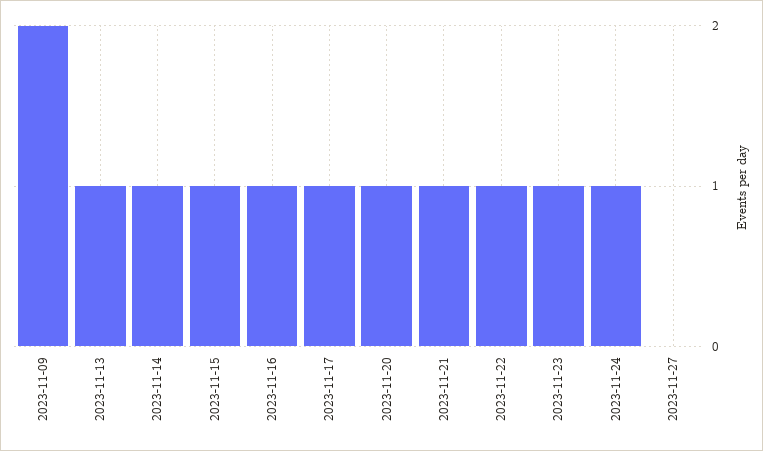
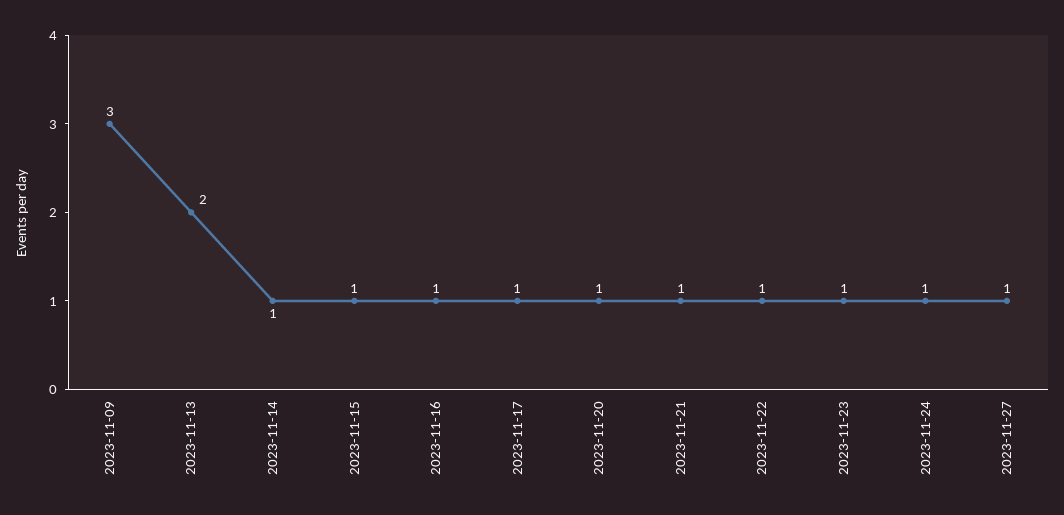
  {
-   "2023-11-09": 2,
+   "2023-11-09": 3,
-   "2023-11-13": 1,
+   "2023-11-13": 2,
    "2023-11-14": 1,
    "2023-11-15": 1,
    "2023-11-16": 1,
    "2023-11-17": 1,
    "2023-11-20": 1,
    "2023-11-21": 1,
    "2023-11-22": 1,
    "2023-11-23": 1,
    "2023-11-24": 1,
-   "2023-11-27": 0
+   "2023-11-27": 1
  }

